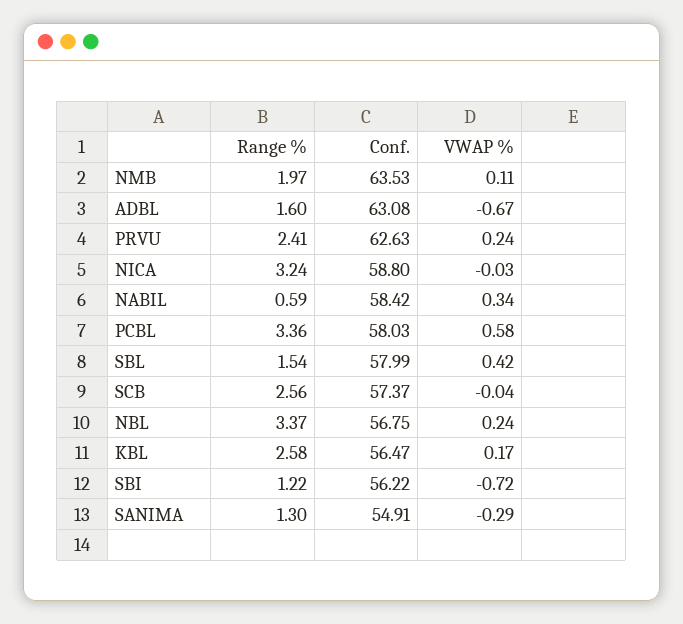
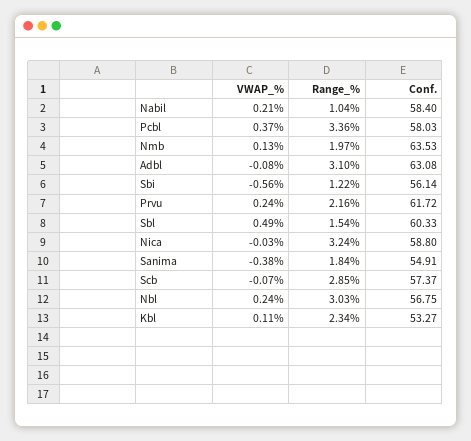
  {
    "Range %": {
      "NMB": 1.97,
-     "ADBL": 1.6,
+     "ADBL": 3.1,
-     "PRVU": 2.41,
+     "PRVU": 2.16,
      "NICA": 3.24,
-     "NABIL": 0.59,
+     "NABIL": 1.04,
      "PCBL": 3.36,
      "SBL": 1.54,
-     "SCB": 2.56,
+     "SCB": 2.85,
-     "NBL": 3.37,
+     "NBL": 3.03,
-     "KBL": 2.58,
+     "KBL": 2.34,
      "SBI": 1.22,
-     "SANIMA": 1.3
+     "SANIMA": 1.84
    },
    "Conf.": {
      "NMB": 63.53,
      "ADBL": 63.08,
-     "PRVU": 62.63,
+     "PRVU": 61.72,
      "NICA": 58.8,
-     "NABIL": 58.42,
+     "NABIL": 58.4,
      "PCBL": 58.03,
-     "SBL": 57.99,
+     "SBL": 60.33,
      "SCB": 57.37,
      "NBL": 56.75,
-     "KBL": 56.47,
+     "KBL": 53.27,
-     "SBI": 56.22,
+     "SBI": 56.14,
      "SANIMA": 54.91
    },
    "VWAP %": {
-     "NMB": 0.11,
+     "NMB": 0.13,
-     "ADBL": -0.67,
+     "ADBL": -0.08,
      "PRVU": 0.24,
      "NICA": -0.03,
-     "NABIL": 0.34,
+     "NABIL": 0.21,
-     "PCBL": 0.58,
+     "PCBL": 0.37,
-     "SBL": 0.42,
+     "SBL": 0.49,
-     "SCB": -0.04,
+     "SCB": -0.07,
      "NBL": 0.24,
-     "KBL": 0.17,
+     "KBL": 0.11,
-     "SBI": -0.72,
+     "SBI": -0.56,
-     "SANIMA": -0.29
+     "SANIMA": -0.38
    }
  }

